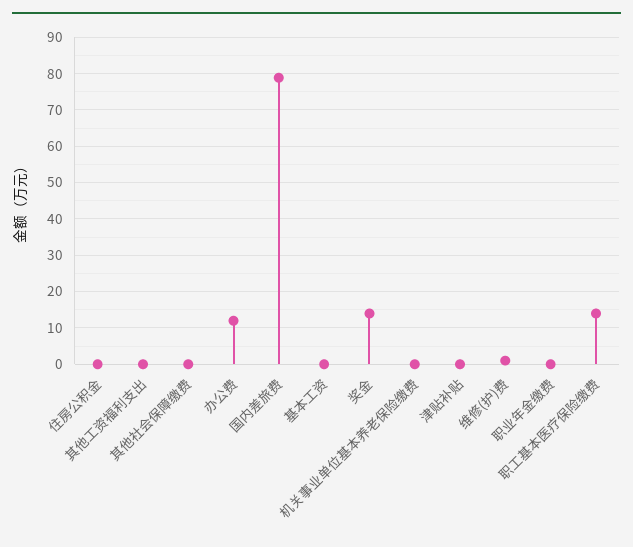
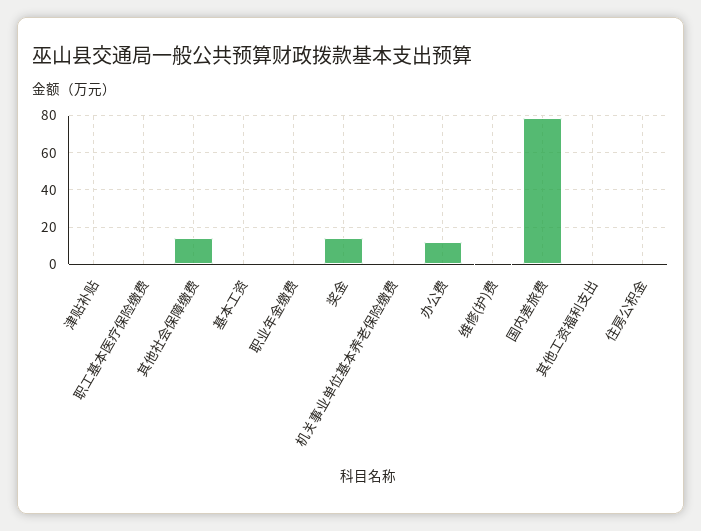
  {
    "住房公积金": 0,
    "其他工资福利支出": 0,
-   "其他社会保障缴费": 0,
+   "其他社会保障缴费": 15,
    "办公费": 12,
    "国内差旅费": 78,
    "基本工资": 0,
    "奖金": 14,
    "机关事业单位基本养老保险缴费": 0,
    "津贴补贴": 0,
    "维修(护)费": 2,
    "职业年金缴费": 0,
-   "职工基本医疗保险缴费": 14
+   "职工基本医疗保险缴费": 0
  }

